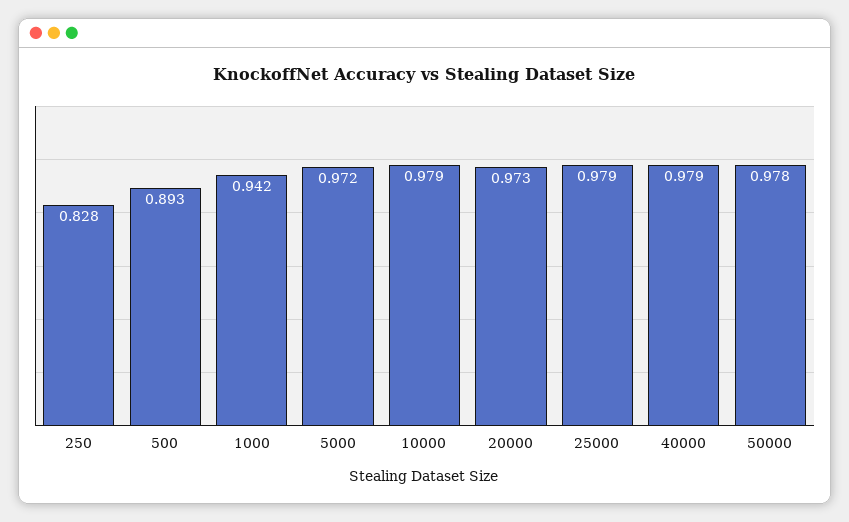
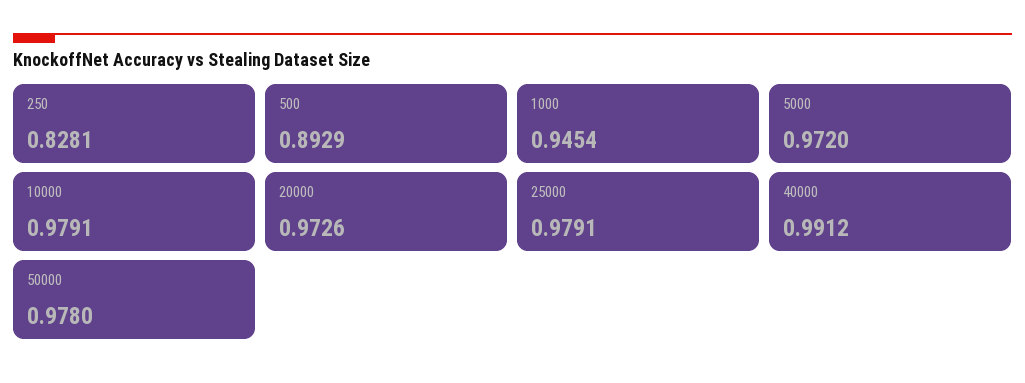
  {
    "250": 0.8281,
    "500": 0.8929,
-   "1000": 0.942,
+   "1000": 0.9454,
    "5000": 0.972,
    "10000": 0.9791,
    "20000": 0.9726,
    "25000": 0.9791,
-   "40000": 0.979,
+   "40000": 0.9912,
    "50000": 0.978
  }

